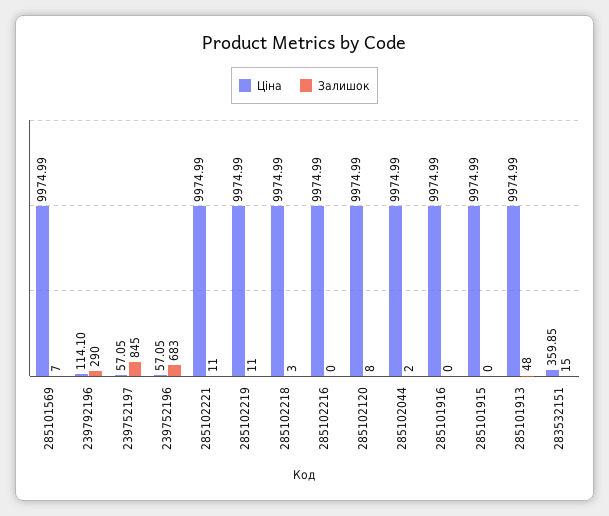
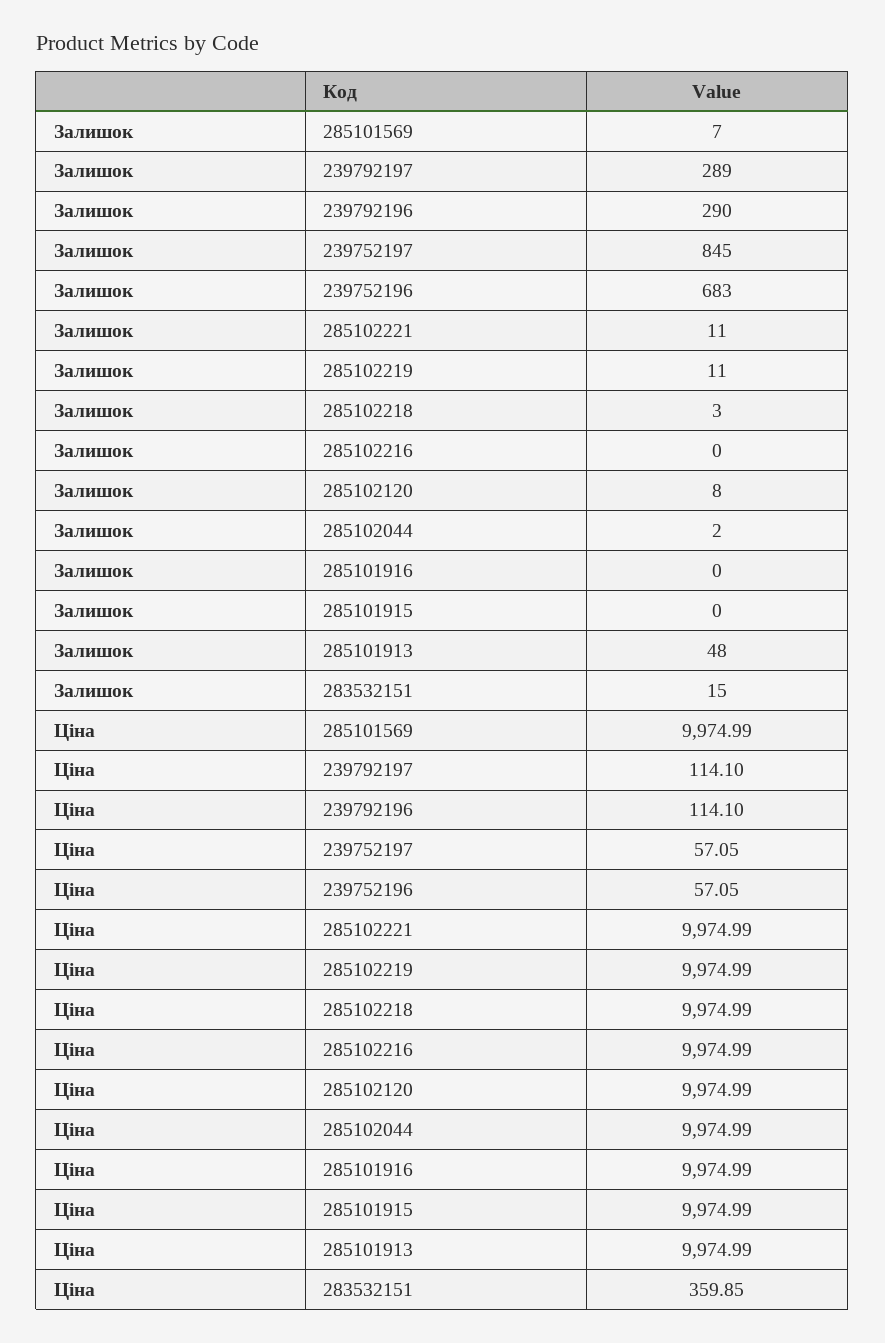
  {
    "Ціна": {
      "285101569": 9974.99,
      "239792196": 114.1,
      "239752197": 57.05,
      "239752196": 57.05,
      "285102221": 9974.99,
      "285102219": 9974.99,
      "285102218": 9974.99,
      "285102216": 9974.99,
      "285102120": 9974.99,
      "285102044": 9974.99,
      "285101916": 9974.99,
      "285101915": 9974.99,
      "285101913": 9974.99,
-     "283532151": 359.85
+     "283532151": 359.85,
+     "239792197": 114.1
    },
    "Залишок": {
      "285101569": 7,
      "239792196": 290,
      "239752197": 845,
      "239752196": 683,
      "285102221": 11,
      "285102219": 11,
      "285102218": 3,
      "285102216": 0,
      "285102120": 8,
      "285102044": 2,
      "285101916": 0,
      "285101915": 0,
      "285101913": 48,
-     "283532151": 15
+     "283532151": 15,
+     "239792197": 289
    }
  }

